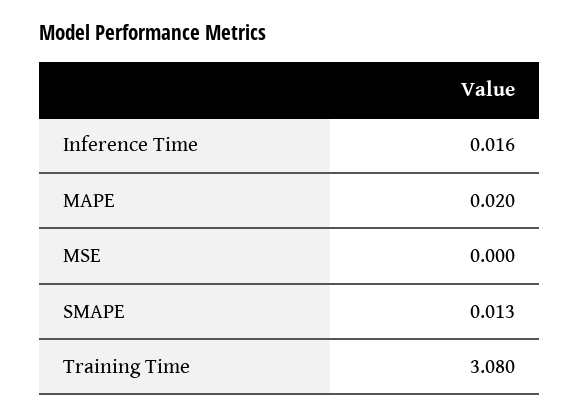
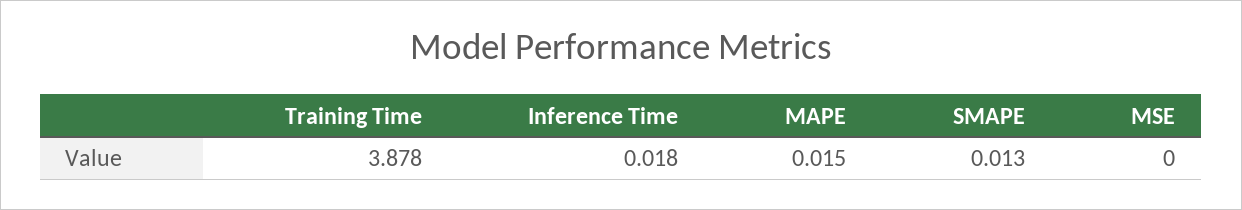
  {
-   "Inference Time": 0.016,
+   "Inference Time": 0.018,
-   "MAPE": 0.02,
+   "MAPE": 0.015,
    "MSE": 0,
    "SMAPE": 0.013,
-   "Training Time": 3.08
+   "Training Time": 3.878
  }

